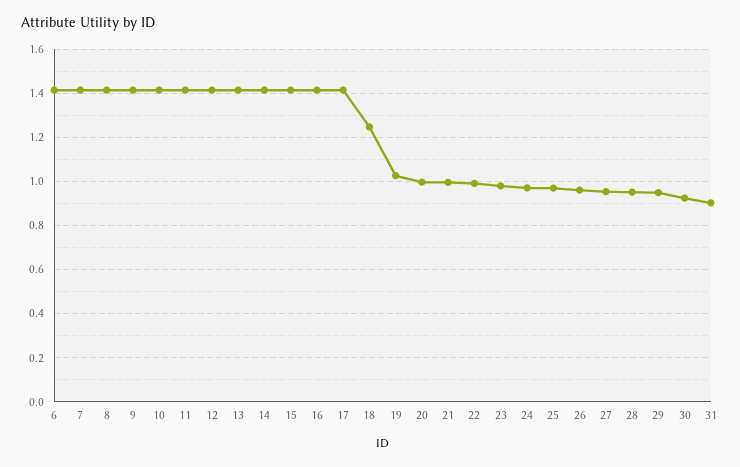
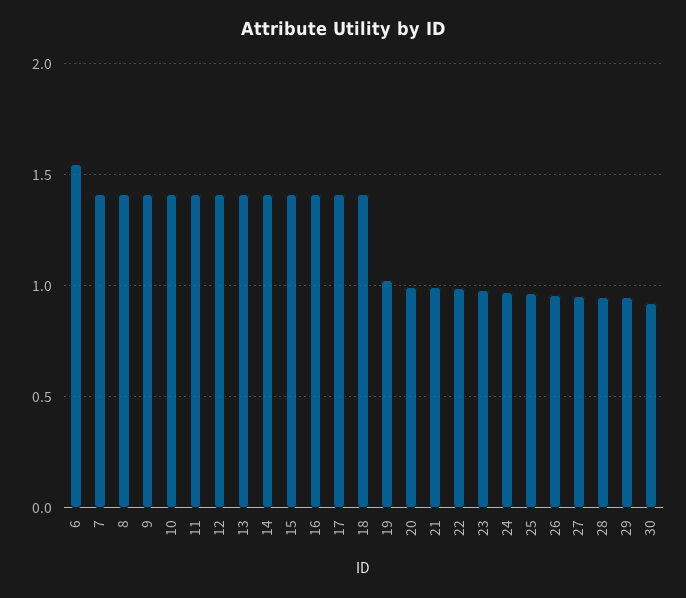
  {
-   "6": 1.4,
+   "6": 1.55,
    "7": 1.4,
    "8": 1.4,
    "9": 1.4,
    "10": 1.4,
    "11": 1.4,
    "12": 1.4,
    "13": 1.4,
    "14": 1.4,
    "15": 1.4,
    "16": 1.4,
    "17": 1.4,
-   "18": 1.25,
+   "18": 1.4,
    "19": 1.05,
    "20": 1,
    "21": 1,
    "22": 1,
    "23": 1,
    "24": 0.95,
    "25": 0.95,
    "26": 0.95,
    "27": 0.95,
    "28": 0.95,
    "29": 0.95,
-   "30": 0.9,
+   "30": 0.9
-   "31": 0.9
  }

